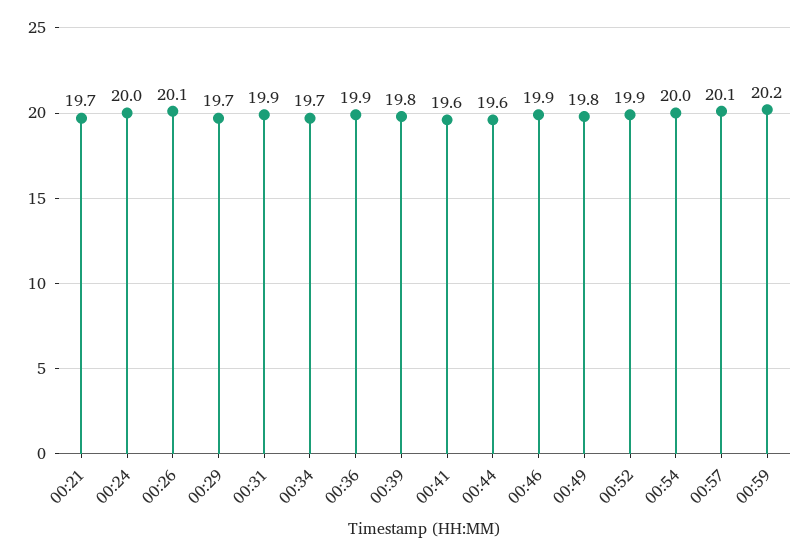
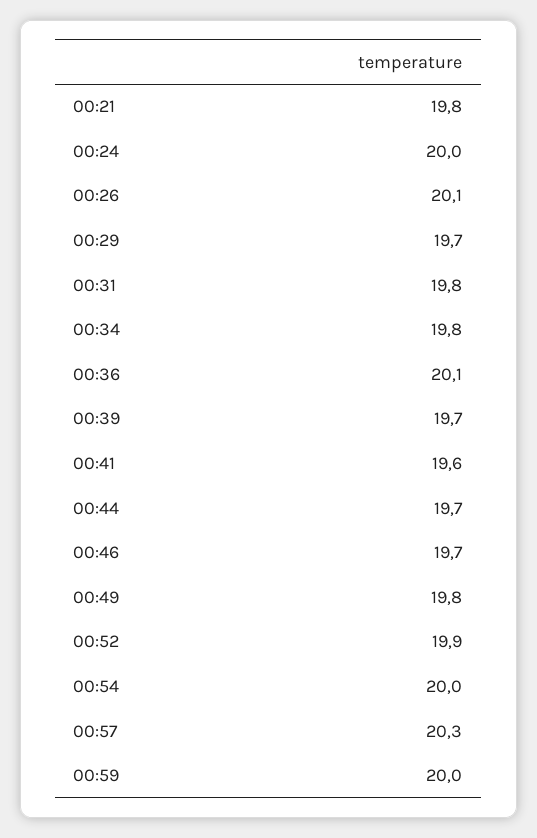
  {
-   "00:21": 19.7,
+   "00:21": 19.8,
    "00:24": 20,
    "00:26": 20.1,
    "00:29": 19.7,
-   "00:31": 19.9,
+   "00:31": 19.8,
-   "00:34": 19.7,
+   "00:34": 19.8,
-   "00:36": 19.9,
+   "00:36": 20.1,
-   "00:39": 19.8,
+   "00:39": 19.7,
    "00:41": 19.6,
-   "00:44": 19.6,
+   "00:44": 19.7,
-   "00:46": 19.9,
+   "00:46": 19.7,
    "00:49": 19.8,
    "00:52": 19.9,
    "00:54": 20,
-   "00:57": 20.1,
+   "00:57": 20.3,
-   "00:59": 20.2
+   "00:59": 20
  }

